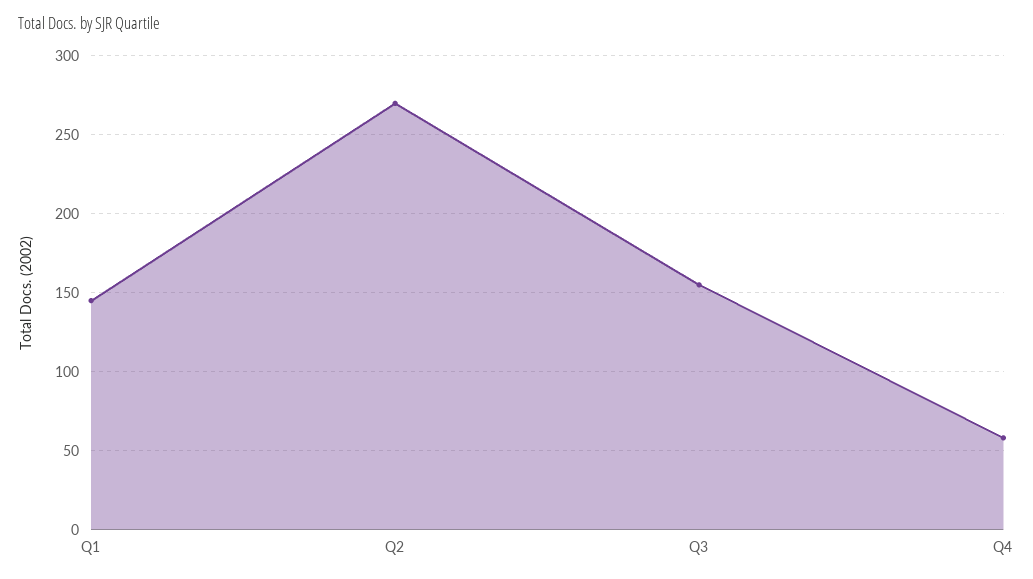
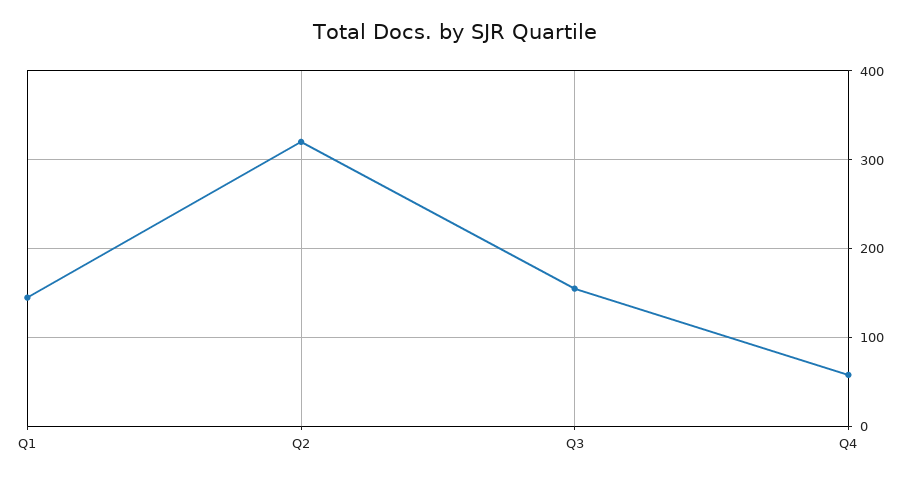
  {
    "Q1": 145,
-   "Q2": 270,
+   "Q2": 320,
    "Q3": 155,
    "Q4": 60
  }

